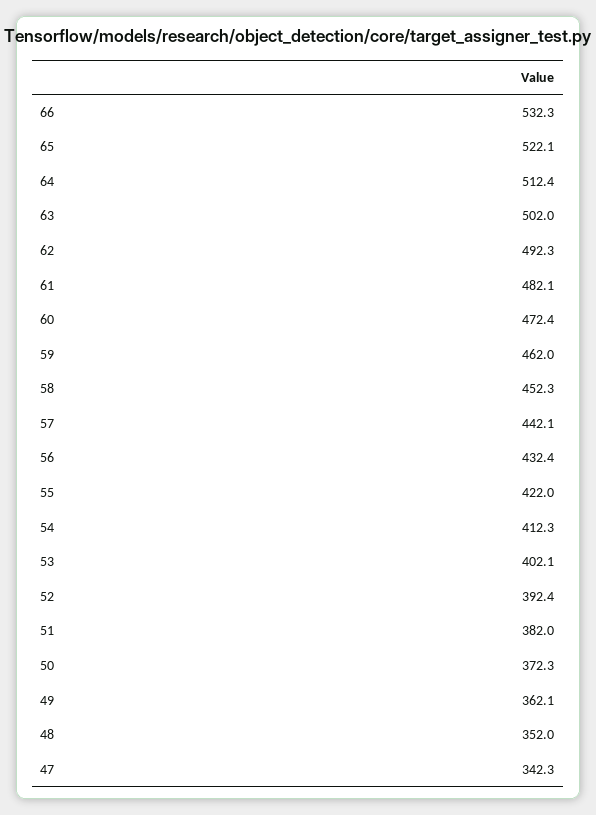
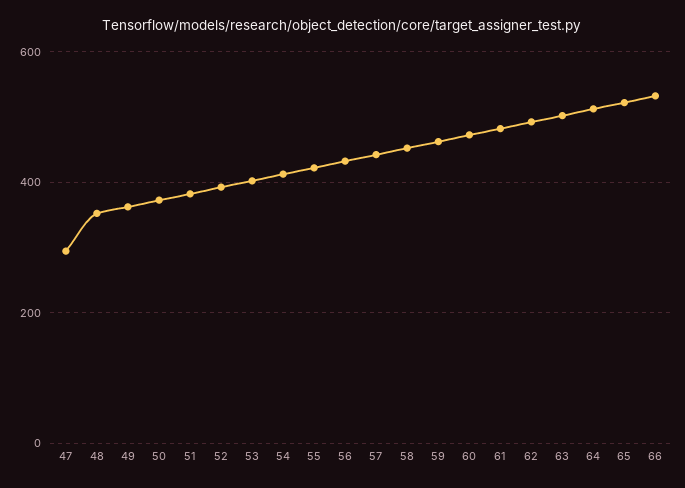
  {
    "66": 532.3,
    "65": 522.1,
    "64": 512.4,
    "63": 502,
    "62": 492.3,
    "61": 482.1,
    "60": 472.4,
    "59": 462,
    "58": 452.3,
    "57": 442.1,
    "56": 432.4,
    "55": 422,
    "54": 412.3,
    "53": 402.1,
    "52": 392.4,
    "51": 382,
    "50": 372.3,
    "49": 362.1,
    "48": 352,
-   "47": 342.3
+   "47": 300
  }

